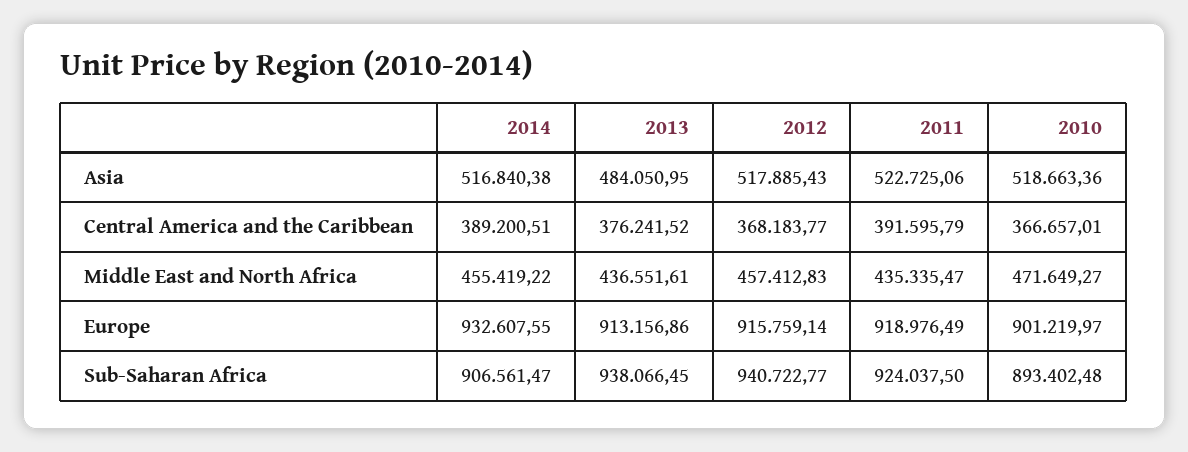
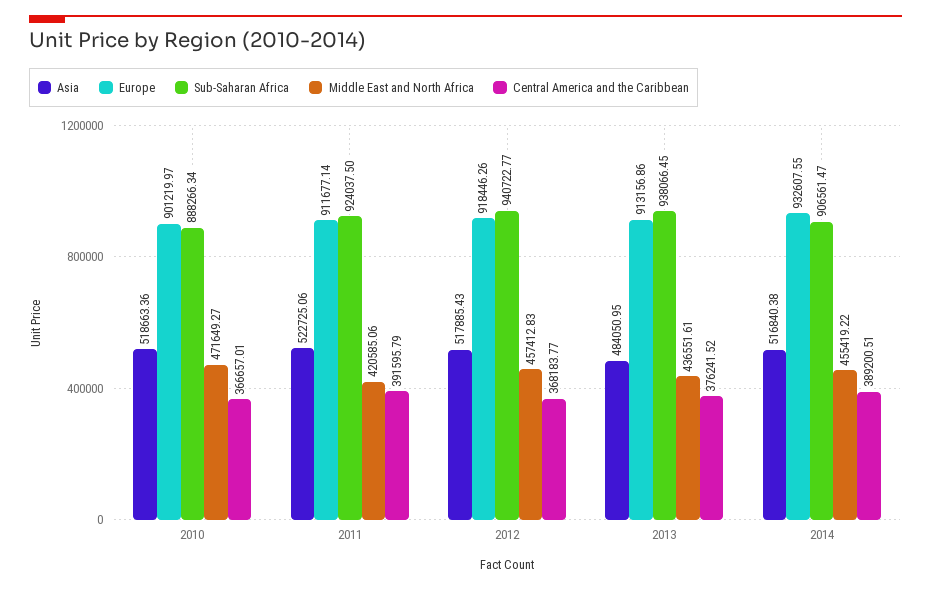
  {
    "Asia": {
      "2014": 516840.38,
      "2013": 484050.95,
      "2012": 517885.43,
      "2011": 522725.06,
      "2010": 518663.36
    },
    "Central America and the Caribbean": {
      "2014": 389200.51,
      "2013": 376241.52,
      "2012": 368183.77,
      "2011": 391595.79,
      "2010": 366657.01
    },
    "Middle East and North Africa": {
      "2014": 455419.22,
      "2013": 436551.61,
      "2012": 457412.83,
-     "2011": 435335.47,
+     "2011": 420585.06,
      "2010": 471649.27
    },
    "Europe": {
      "2014": 932607.55,
      "2013": 913156.86,
-     "2012": 915759.14,
+     "2012": 918446.26,
-     "2011": 918976.49,
+     "2011": 911677.14,
      "2010": 901219.97
    },
    "Sub-Saharan Africa": {
      "2014": 906561.47,
      "2013": 938066.45,
      "2012": 940722.77,
      "2011": 924037.5,
-     "2010": 893402.48
+     "2010": 888266.34
    }
  }

